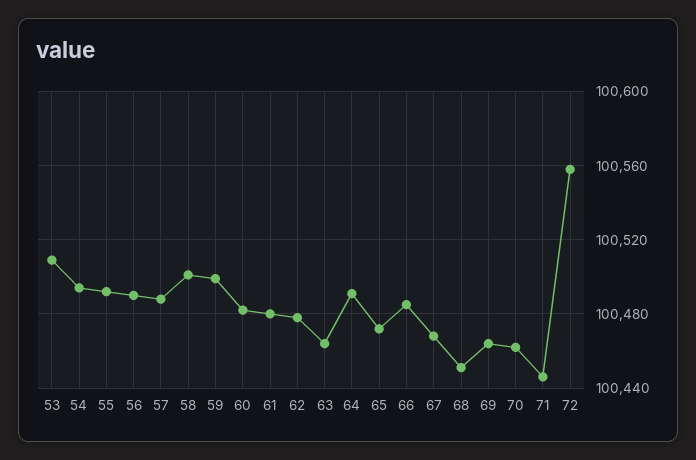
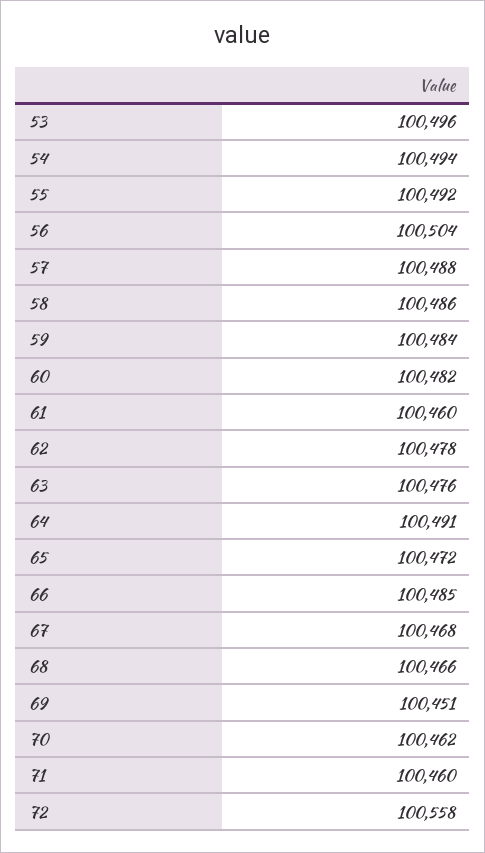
  {
-   "53": 100510,
+   "53": 100496,
    "54": 100494,
    "55": 100492,
-   "56": 100490,
+   "56": 100504,
    "57": 100488,
-   "58": 100500,
+   "58": 100486,
-   "59": 100500,
+   "59": 100484,
    "60": 100482,
-   "61": 100480,
+   "61": 100460,
    "62": 100478,
-   "63": 100465,
+   "63": 100476,
    "64": 100491,
    "65": 100472,
    "66": 100485,
    "67": 100468,
-   "68": 100450,
+   "68": 100466,
-   "69": 100465,
+   "69": 100451,
    "70": 100462,
-   "71": 100445,
+   "71": 100460,
    "72": 100558
  }

